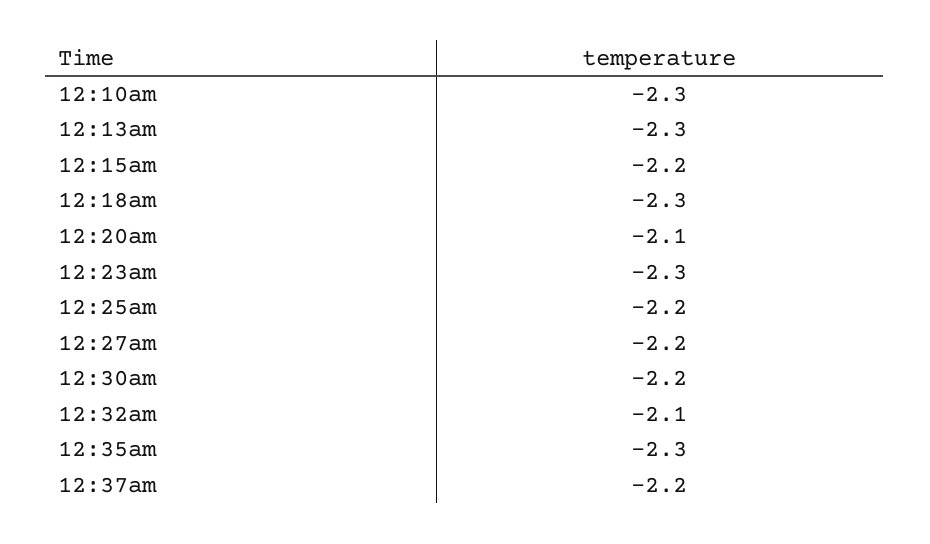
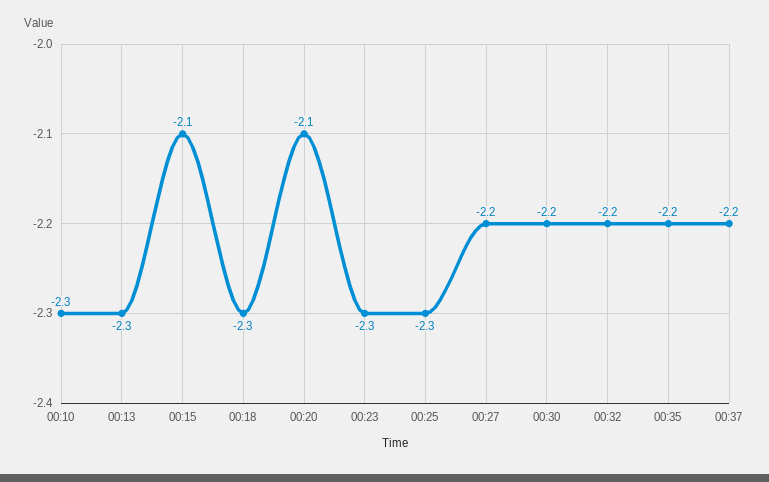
  {
    "12:10am": -2.3,
    "12:13am": -2.3,
-   "12:15am": -2.2,
+   "12:15am": -2.1,
    "12:18am": -2.3,
    "12:20am": -2.1,
    "12:23am": -2.3,
-   "12:25am": -2.2,
+   "12:25am": -2.3,
    "12:27am": -2.2,
    "12:30am": -2.2,
-   "12:32am": -2.1,
+   "12:32am": -2.2,
-   "12:35am": -2.3,
+   "12:35am": -2.2,
    "12:37am": -2.2
  }

